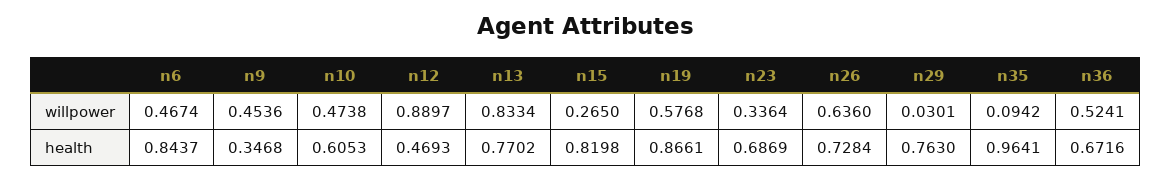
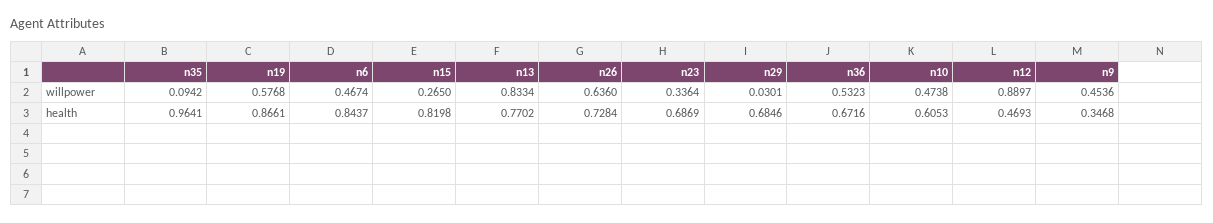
  {
    "n6": {
      "willpower": 0.4674,
      "health": 0.8437
    },
    "n9": {
      "willpower": 0.4536,
      "health": 0.3468
    },
    "n10": {
      "willpower": 0.4738,
      "health": 0.6053
    },
    "n12": {
      "willpower": 0.8897,
      "health": 0.4693
    },
    "n13": {
      "willpower": 0.8334,
      "health": 0.7702
    },
    "n15": {
      "willpower": 0.265,
      "health": 0.8198
    },
    "n19": {
      "willpower": 0.5768,
      "health": 0.8661
    },
    "n23": {
      "willpower": 0.3364,
      "health": 0.6869
    },
    "n26": {
      "willpower": 0.636,
      "health": 0.7284
    },
    "n29": {
      "willpower": 0.0301,
-     "health": 0.763
+     "health": 0.6846
    },
    "n35": {
      "willpower": 0.0942,
      "health": 0.9641
    },
    "n36": {
-     "willpower": 0.5241,
+     "willpower": 0.5323,
      "health": 0.6716
    }
  }

